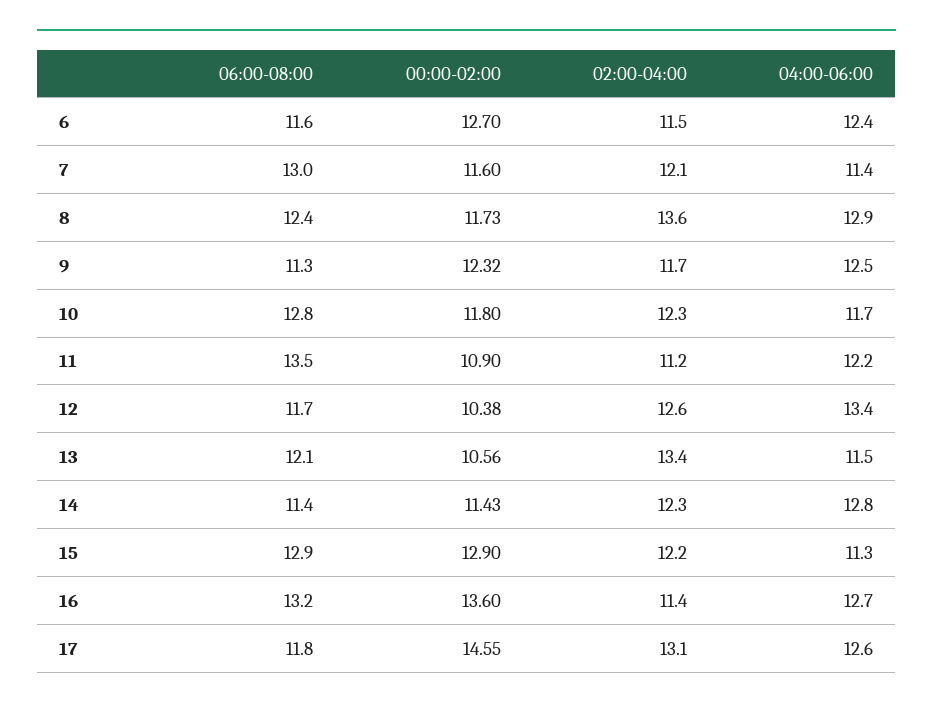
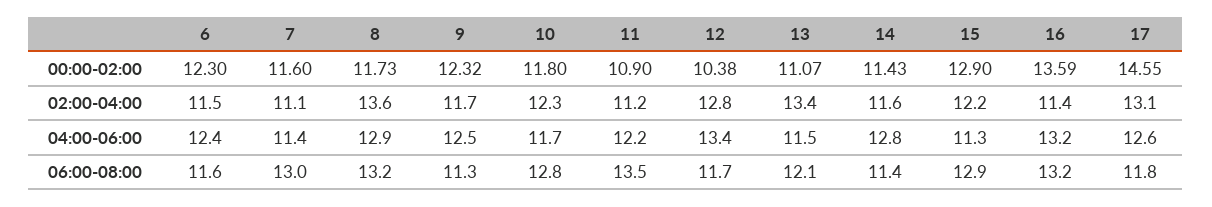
  {
    "06:00-08:00": {
      "6": 11.6,
      "7": 13,
-     "8": 12.4,
+     "8": 13.2,
      "9": 11.3,
      "10": 12.8,
      "11": 13.5,
      "12": 11.7,
      "13": 12.1,
      "14": 11.4,
      "15": 12.9,
      "16": 13.2,
      "17": 11.8
    },
    "00:00-02:00": {
-     "6": 12.7,
+     "6": 12.3,
      "7": 11.6,
      "8": 11.73,
      "9": 12.32,
      "10": 11.8,
      "11": 10.9,
      "12": 10.38,
-     "13": 10.56,
+     "13": 11.07,
      "14": 11.43,
      "15": 12.9,
-     "16": 13.6,
+     "16": 13.59,
      "17": 14.55
    },
    "02:00-04:00": {
      "6": 11.5,
-     "7": 12.1,
+     "7": 11.1,
      "8": 13.6,
      "9": 11.7,
      "10": 12.3,
      "11": 11.2,
-     "12": 12.6,
+     "12": 12.8,
      "13": 13.4,
-     "14": 12.3,
+     "14": 11.6,
      "15": 12.2,
      "16": 11.4,
      "17": 13.1
    },
    "04:00-06:00": {
      "6": 12.4,
      "7": 11.4,
      "8": 12.9,
      "9": 12.5,
      "10": 11.7,
      "11": 12.2,
      "12": 13.4,
      "13": 11.5,
      "14": 12.8,
      "15": 11.3,
-     "16": 12.7,
+     "16": 13.2,
      "17": 12.6
    }
  }

